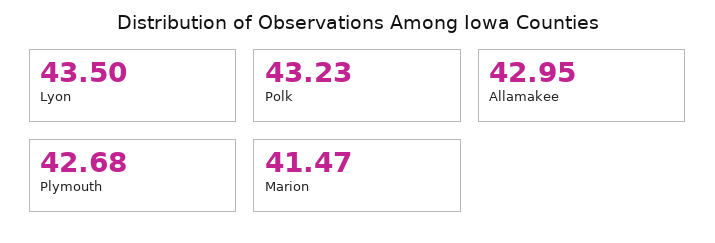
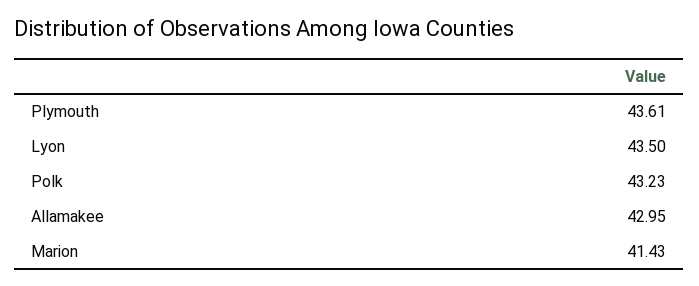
  {
    "Lyon": 43.5,
    "Polk": 43.23,
    "Allamakee": 42.95,
-   "Plymouth": 42.68,
+   "Plymouth": 43.61,
-   "Marion": 41.47
+   "Marion": 41.43
  }

